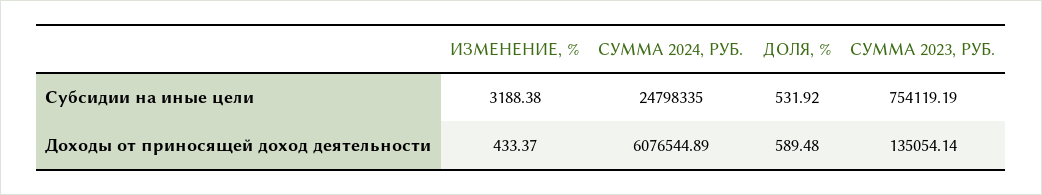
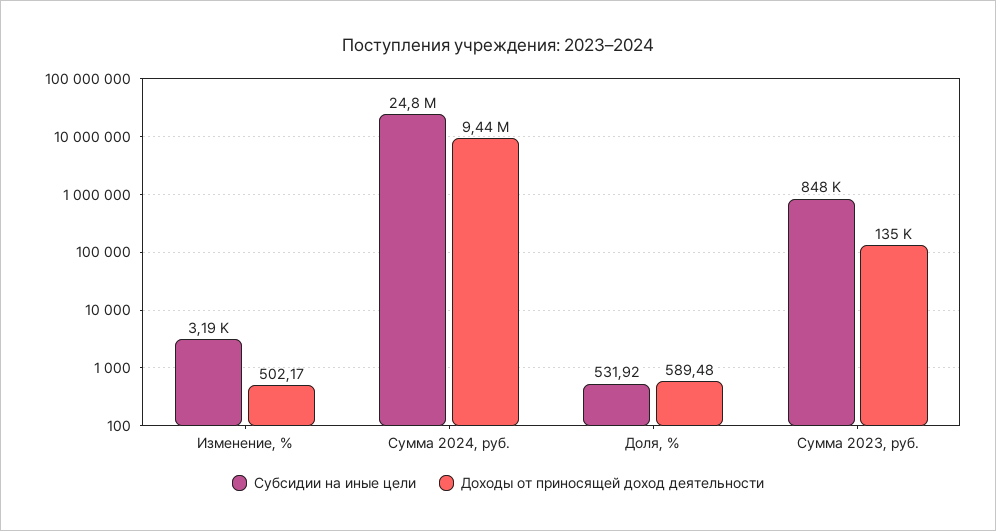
  {
    "Субсидии на иные цели": {
      "ИЗМЕНЕНИЕ, %": 3188.38,
      "СУММА 2024, РУБ.": 24798335,
      "ДОЛЯ, %": 531.92,
-     "СУММА 2023, РУБ.": 754119.19
+     "СУММА 2023, РУБ.": 848000
    },
    "Доходы от приносящей доход деятельности": {
-     "ИЗМЕНЕНИЕ, %": 433.37,
+     "ИЗМЕНЕНИЕ, %": 502.17,
-     "СУММА 2024, РУБ.": 6076544.89,
+     "СУММА 2024, РУБ.": 9440000,
      "ДОЛЯ, %": 589.48,
      "СУММА 2023, РУБ.": 135054.14
    }
  }

